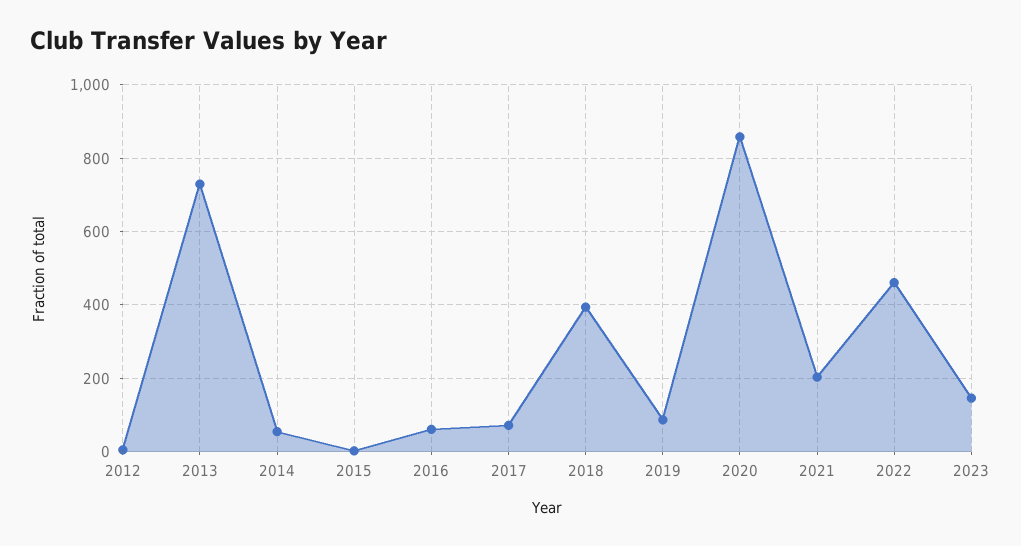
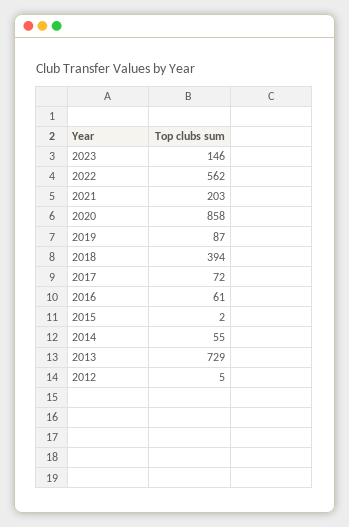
  {
    "2012": 5,
    "2013": 729,
    "2014": 55,
    "2015": 2,
    "2016": 61,
    "2017": 72,
    "2018": 394,
    "2019": 87,
    "2020": 858,
    "2021": 203,
-   "2022": 460,
+   "2022": 562,
    "2023": 146
  }

